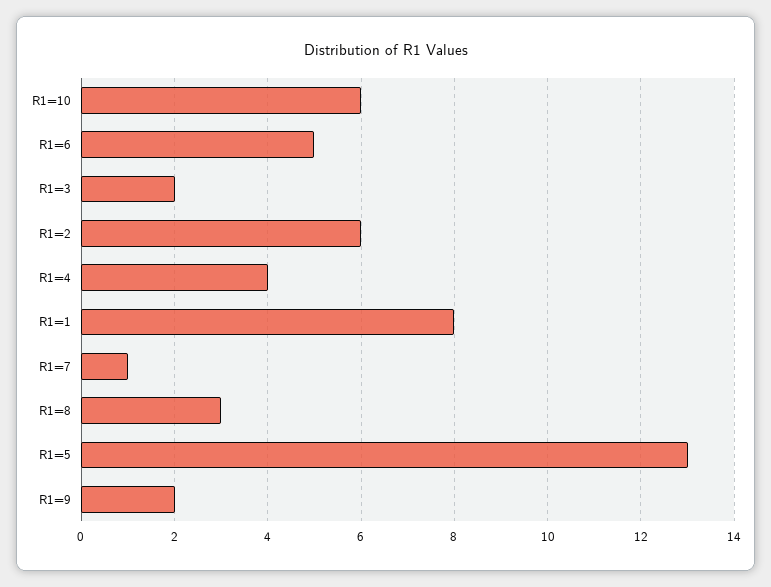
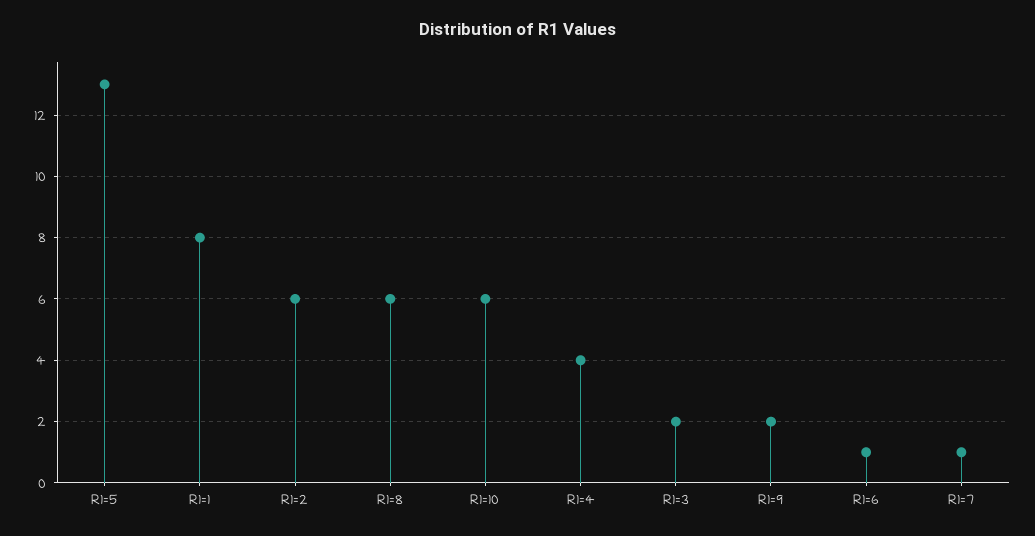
  {
    "R1=10": 6,
-   "R1=6": 5,
+   "R1=6": 1,
    "R1=3": 2,
    "R1=2": 6,
    "R1=4": 4,
    "R1=1": 8,
    "R1=7": 1,
-   "R1=8": 3,
+   "R1=8": 6,
    "R1=5": 13,
    "R1=9": 2
  }

